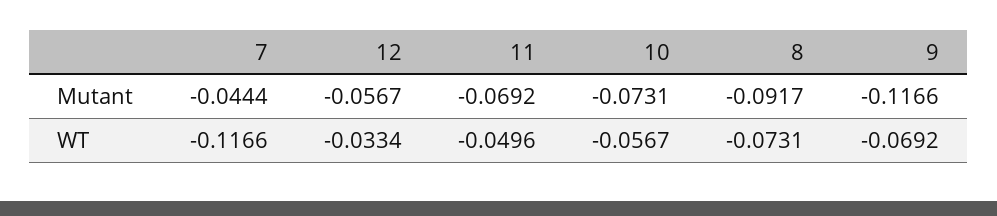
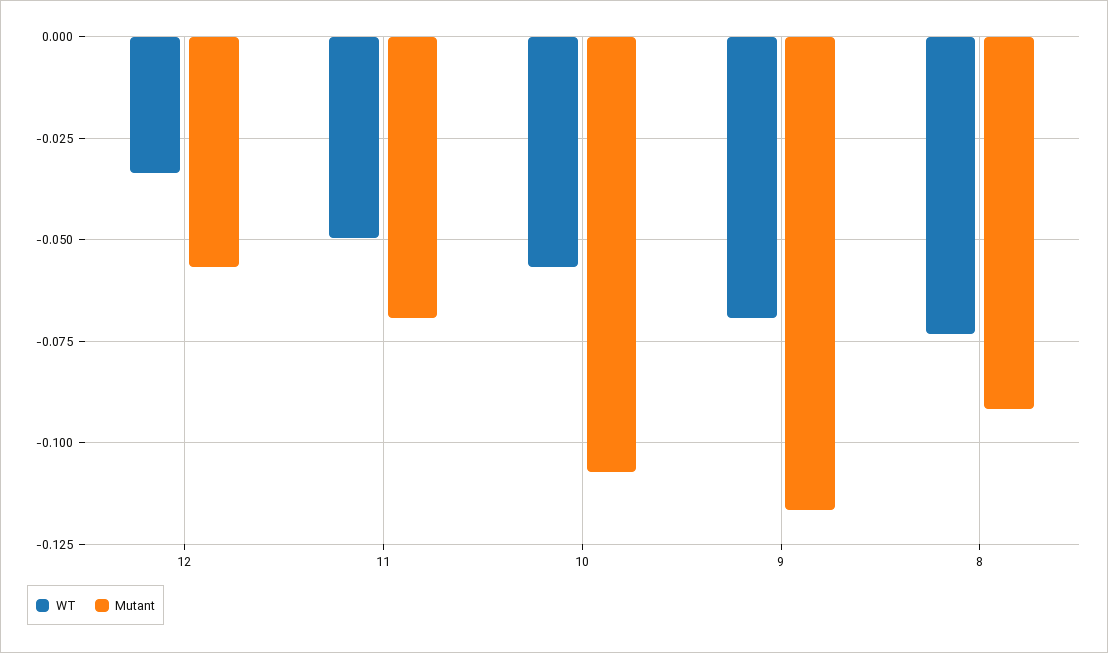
  {
    "Mutant": {
-     "7": -0.0444,
      "12": -0.0567,
      "11": -0.0692,
-     "10": -0.0731,
+     "10": -0.1075,
      "8": -0.0917,
      "9": -0.1166
    },
    "WT": {
-     "7": -0.1166,
      "12": -0.0334,
      "11": -0.0496,
      "10": -0.0567,
      "8": -0.0731,
      "9": -0.0692
    }
  }

